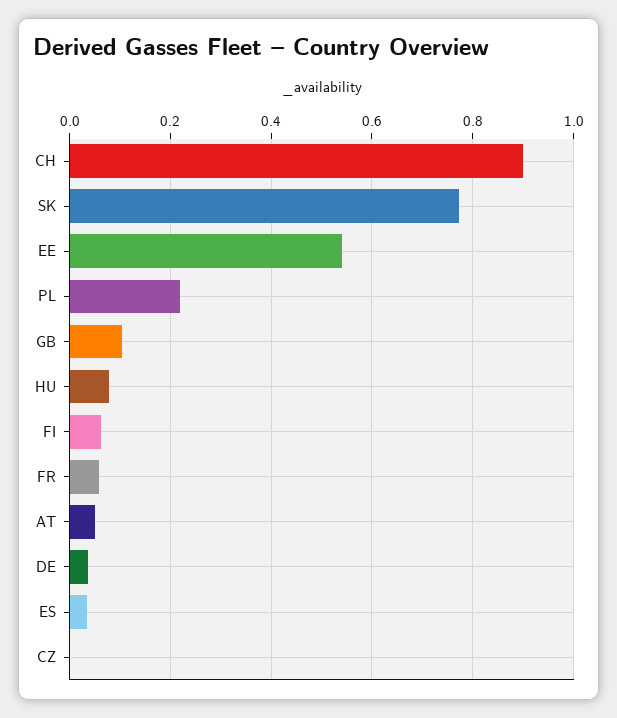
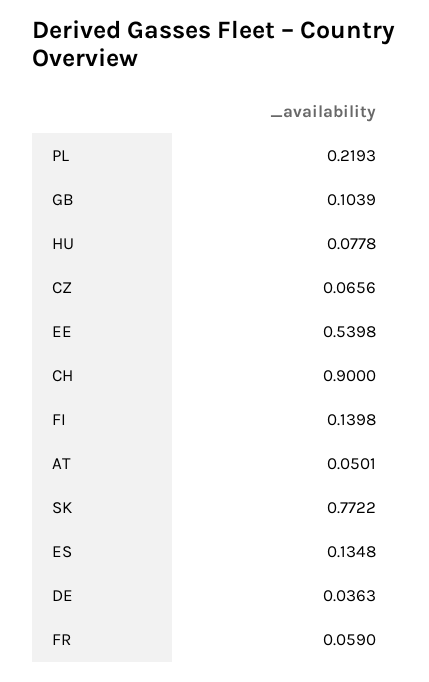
  {
    "CH": 0.9,
    "SK": 0.7722,
    "EE": 0.5398,
    "PL": 0.2193,
    "GB": 0.1039,
    "HU": 0.0778,
-   "FI": 0.06,
+   "FI": 0.1398,
    "FR": 0.059,
    "AT": 0.0501,
    "DE": 0.0363,
-   "ES": 0.04,
+   "ES": 0.1348,
-   "CZ": 0
+   "CZ": 0.0656
  }

